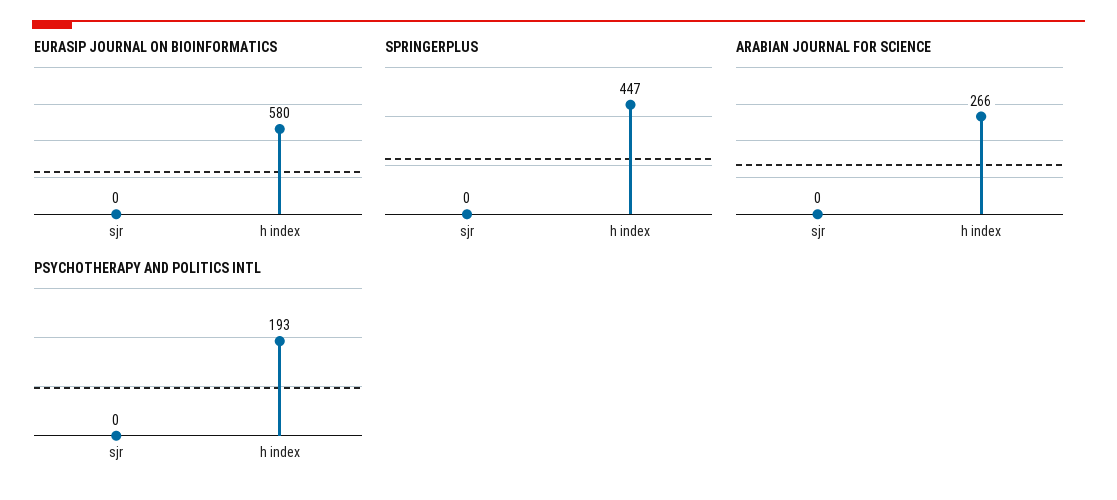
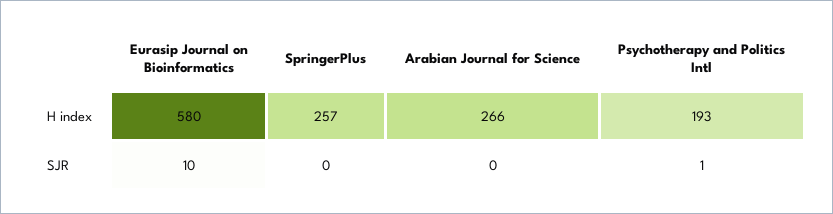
  {
    "EURASIP JOURNAL ON BIOINFORMATICS": {
-     "sjr": 0,
+     "sjr": 10,
      "h index": 580
    },
    "SPRINGERPLUS": {
      "sjr": 0,
-     "h index": 447
+     "h index": 257
    },
    "ARABIAN JOURNAL FOR SCIENCE": {
      "sjr": 0,
      "h index": 266
    },
    "PSYCHOTHERAPY AND POLITICS INTL": {
-     "sjr": 0,
+     "sjr": 1,
      "h index": 193
    }
  }

